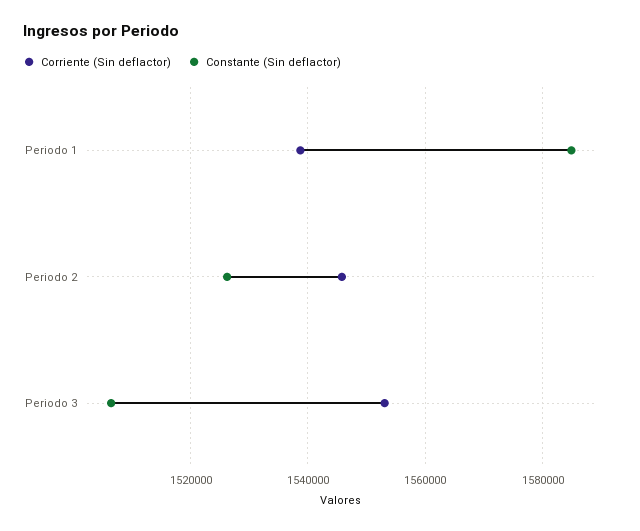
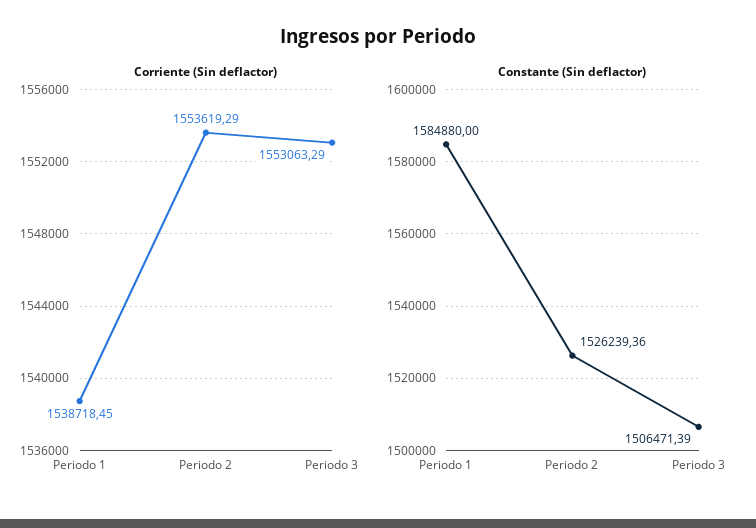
  {
    "Corriente (Sin deflactor)": {
      "Periodo 1": 1538718.45,
-     "Periodo 2": 1546000,
+     "Periodo 2": 1553619.29,
      "Periodo 3": 1553063.29
    },
    "Constante (Sin deflactor)": {
      "Periodo 1": 1584880,
      "Periodo 2": 1526239.36,
      "Periodo 3": 1506471.39
    }
  }

